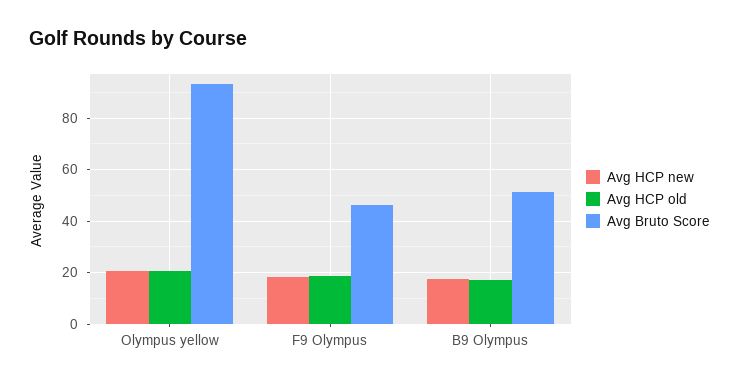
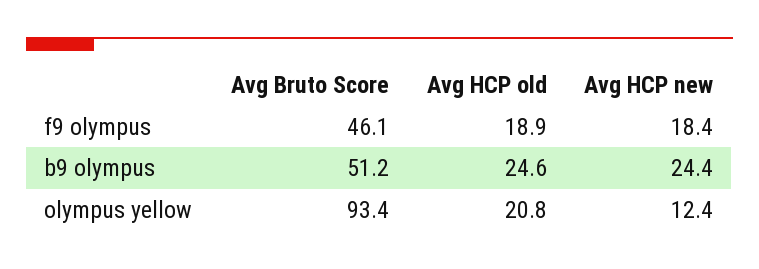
  {
    "Avg HCP new": {
-     "Olympus yellow": 20,
+     "Olympus yellow": 12.4,
      "F9 Olympus": 18.4,
-     "B9 Olympus": 17.5
+     "B9 Olympus": 24.4
    },
    "Avg HCP old": {
      "Olympus yellow": 20.8,
      "F9 Olympus": 18.9,
-     "B9 Olympus": 17.5
+     "B9 Olympus": 24.6
    },
    "Avg Bruto Score": {
      "Olympus yellow": 93.4,
      "F9 Olympus": 46.1,
      "B9 Olympus": 51.2
    }
  }

